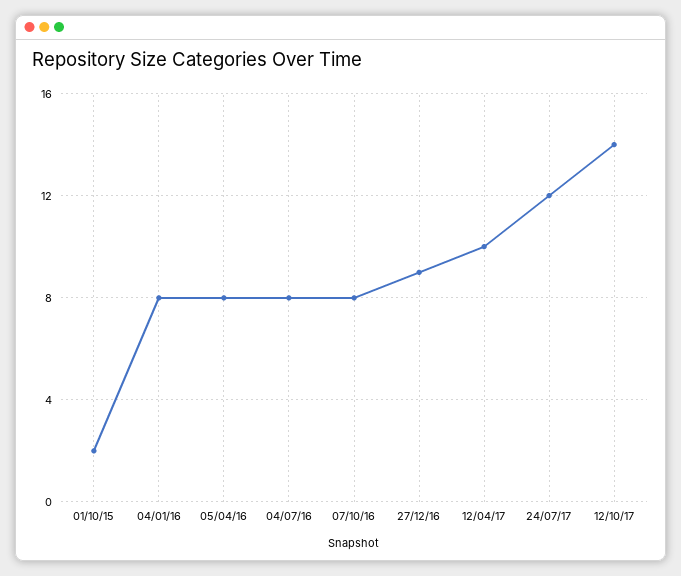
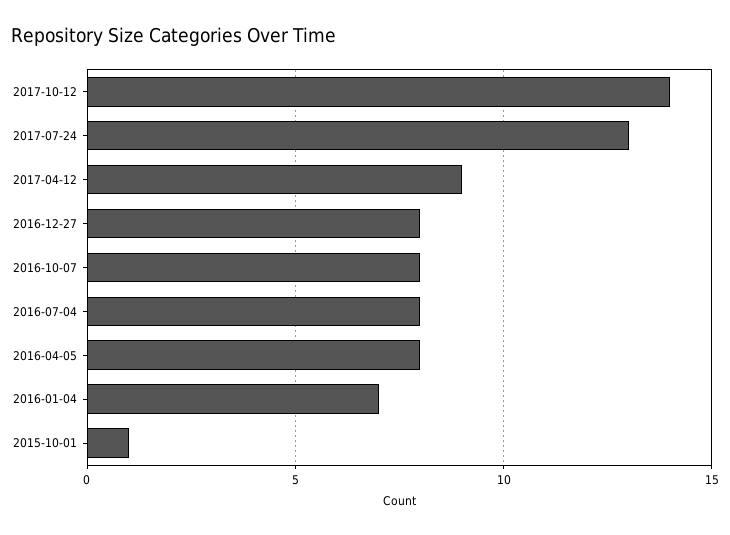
  {
-   "01/10/15": 2,
+   "01/10/15": 1,
-   "04/01/16": 8,
+   "04/01/16": 7,
    "05/04/16": 8,
    "04/07/16": 8,
    "07/10/16": 8,
-   "27/12/16": 9,
+   "27/12/16": 8,
-   "12/04/17": 10,
+   "12/04/17": 9,
-   "24/07/17": 12,
+   "24/07/17": 13,
    "12/10/17": 14
  }

